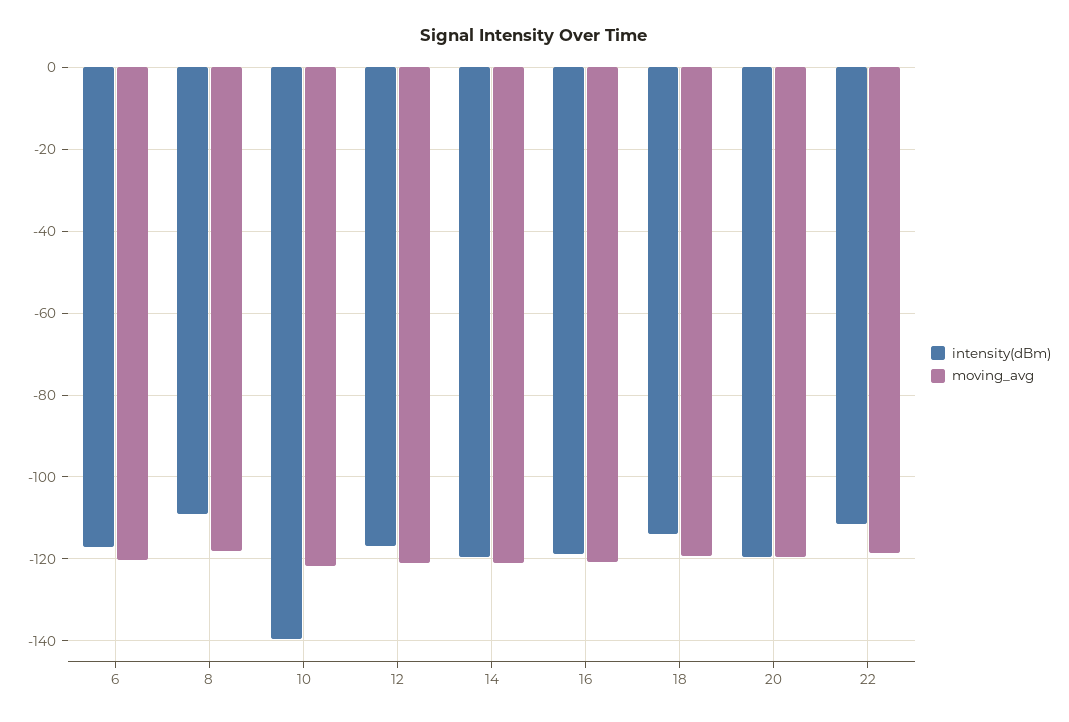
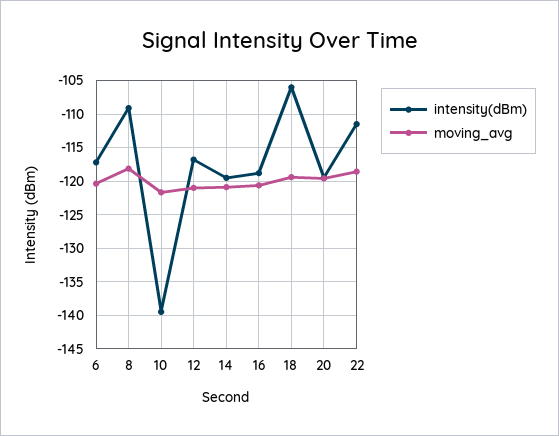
  {
    "intensity(dBm)": {
      "6": -117,
      "8": -109,
      "10": -140,
      "12": -117,
      "14": -120,
      "16": -119,
-     "18": -114,
+     "18": -106,
      "20": -120,
      "22": -112
    },
    "moving_avg": {
      "6": -120,
      "8": -118,
      "10": -122,
      "12": -121,
      "14": -121,
      "16": -121,
      "18": -119,
      "20": -120,
      "22": -119
    }
  }

